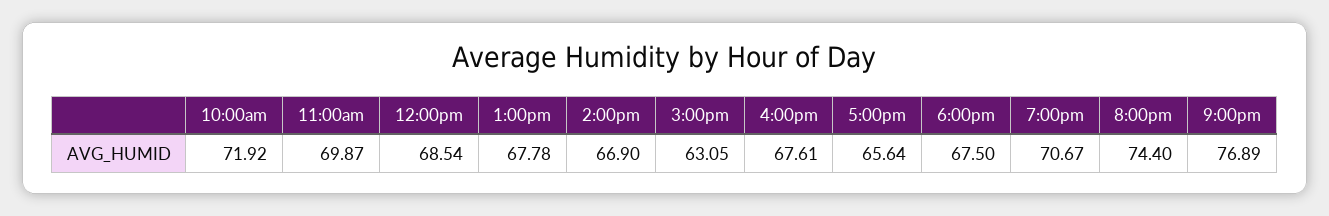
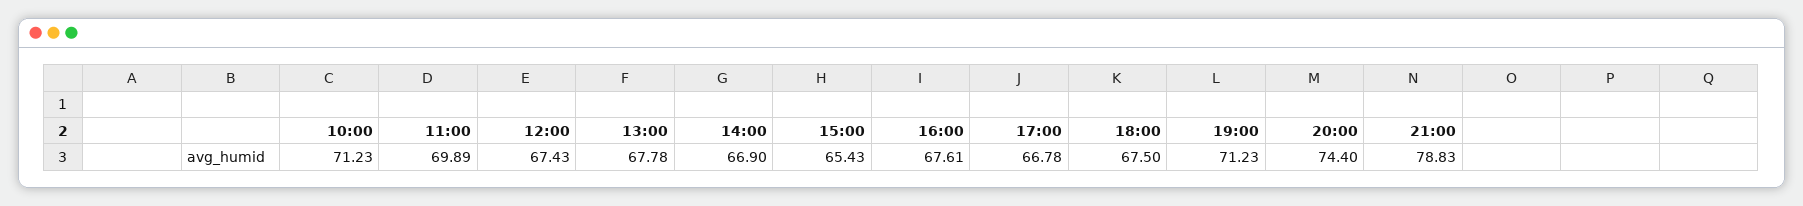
  {
-   "10:00am": 71.92,
+   "10:00am": 71.23,
-   "11:00am": 69.87,
+   "11:00am": 69.89,
-   "12:00pm": 68.54,
+   "12:00pm": 67.43,
    "1:00pm": 67.78,
    "2:00pm": 66.9,
-   "3:00pm": 63.05,
+   "3:00pm": 65.43,
    "4:00pm": 67.61,
-   "5:00pm": 65.64,
+   "5:00pm": 66.78,
    "6:00pm": 67.5,
-   "7:00pm": 70.67,
+   "7:00pm": 71.23,
    "8:00pm": 74.4,
-   "9:00pm": 76.89
+   "9:00pm": 78.83
  }

